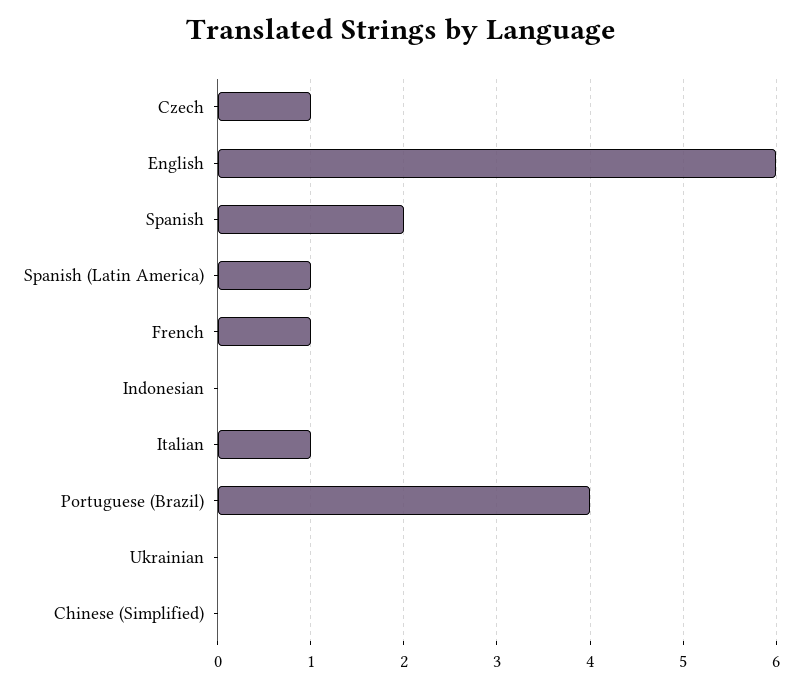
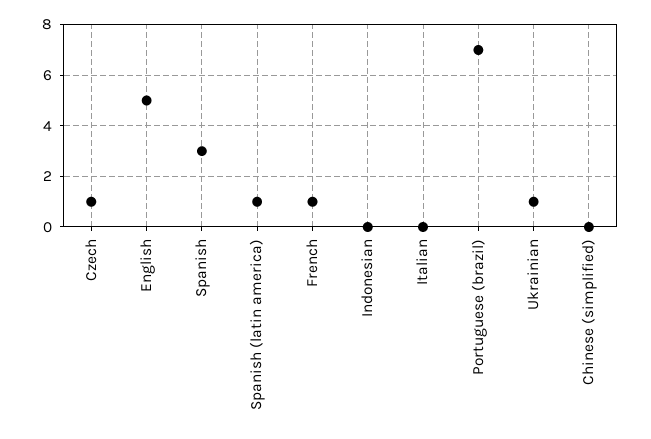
  {
    "Czech": 1,
-   "English": 6,
+   "English": 5,
-   "Spanish": 2,
+   "Spanish": 3,
    "Spanish (Latin America)": 1,
    "French": 1,
    "Indonesian": 0,
-   "Italian": 1,
+   "Italian": 0,
-   "Portuguese (Brazil)": 4,
+   "Portuguese (Brazil)": 7,
-   "Ukrainian": 0,
+   "Ukrainian": 1,
    "Chinese (Simplified)": 0
  }

